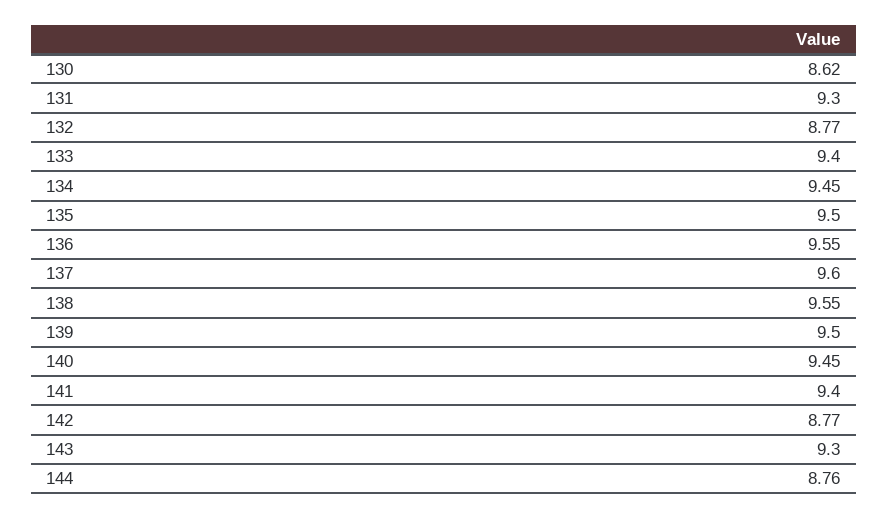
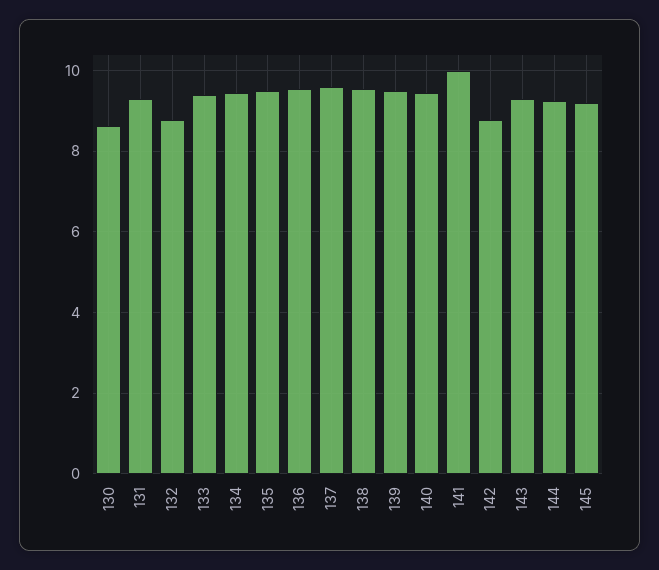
  {
    "130": 8.62,
    "131": 9.3,
    "132": 8.77,
    "133": 9.4,
    "134": 9.45,
    "135": 9.5,
    "136": 9.55,
    "137": 9.6,
    "138": 9.55,
    "139": 9.5,
    "140": 9.45,
-   "141": 9.4,
+   "141": 10,
    "142": 8.77,
    "143": 9.3,
-   "144": 8.76
+   "144": 9.2,
+   "145": 9.2
  }

